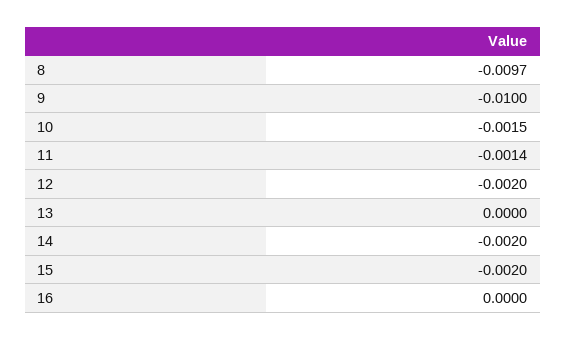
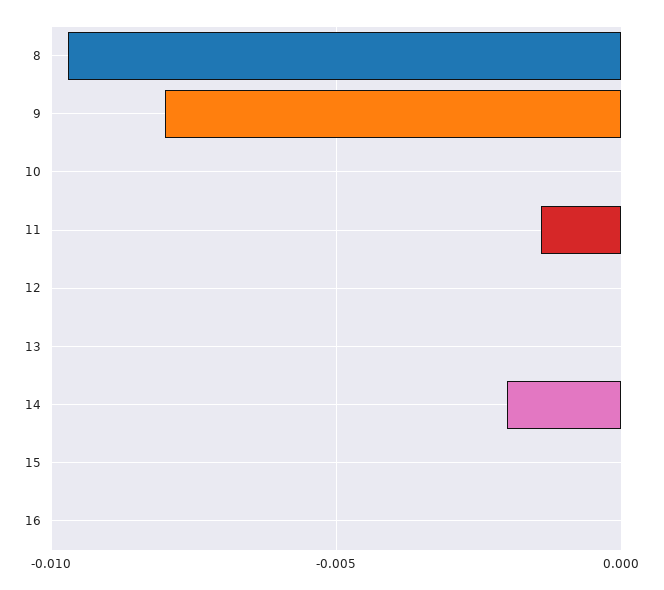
  {
    "8": -0.0097,
-   "9": -0.01,
+   "9": -0.008,
-   "10": -0.0015,
+   "10": 0,
    "11": -0.0014,
-   "12": -0.002,
+   "12": 0,
    "13": 0,
    "14": -0.002,
-   "15": -0.002,
+   "15": 0,
    "16": 0
  }

